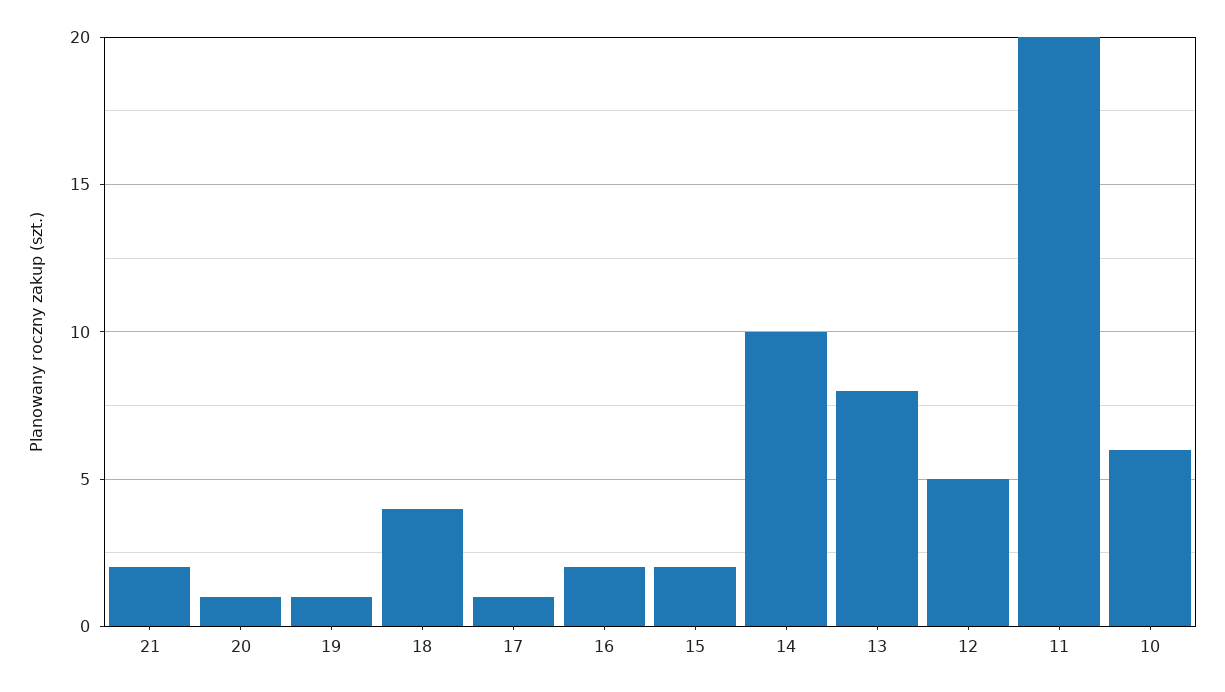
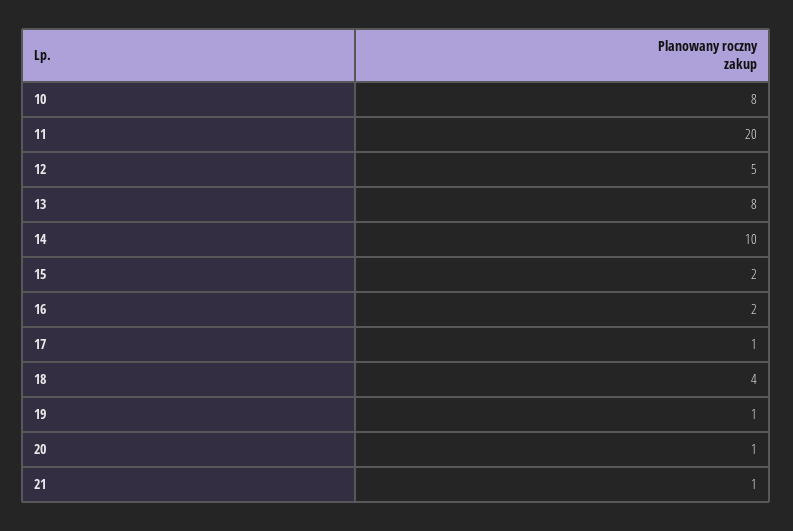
  {
-   "21": 2,
+   "21": 1,
    "20": 1,
    "19": 1,
    "18": 4,
    "17": 1,
    "16": 2,
    "15": 2,
    "14": 10,
    "13": 8,
    "12": 5,
    "11": 20,
-   "10": 6
+   "10": 8
  }

